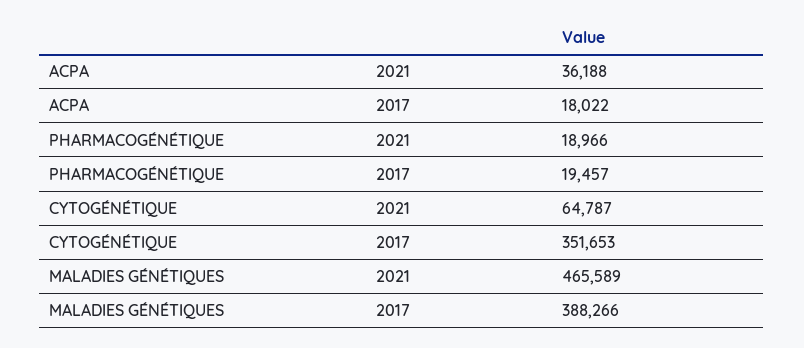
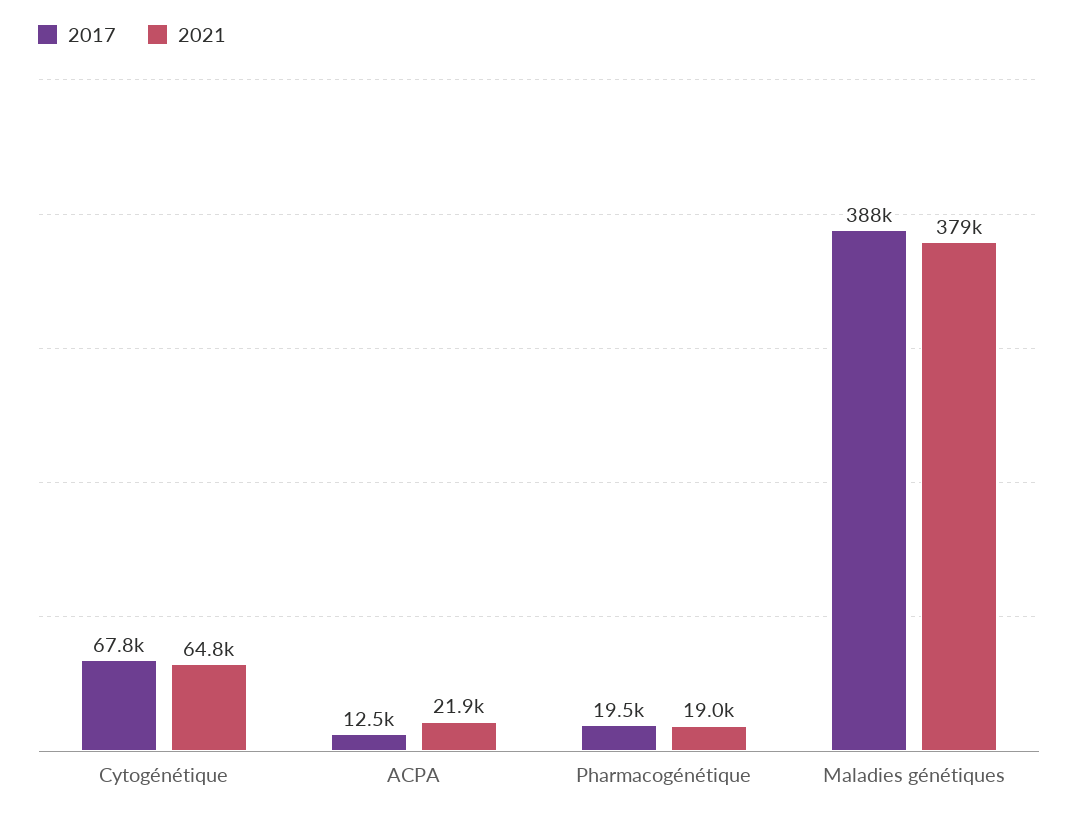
  {
    "2021": {
-     "ACPA": 36188,
+     "ACPA": 21900,
      "PHARMACOGÉNÉTIQUE": 18966,
      "CYTOGÉNÉTIQUE": 64787,
-     "MALADIES GÉNÉTIQUES": 465589
+     "MALADIES GÉNÉTIQUES": 379000
    },
    "2017": {
-     "ACPA": 18022,
+     "ACPA": 12500,
      "PHARMACOGÉNÉTIQUE": 19457,
-     "CYTOGÉNÉTIQUE": 351653,
+     "CYTOGÉNÉTIQUE": 67800,
      "MALADIES GÉNÉTIQUES": 388266
    }
  }

